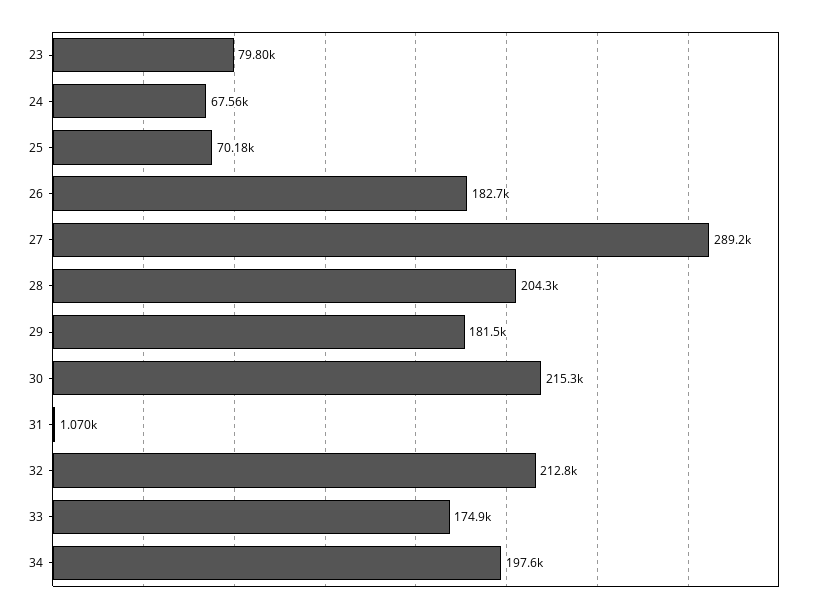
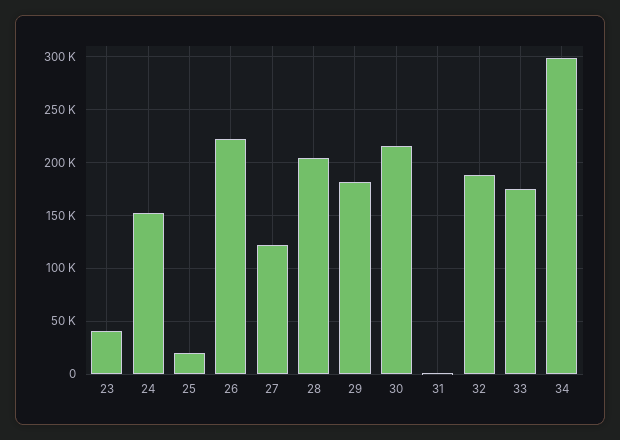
  {
-   "23": 79800,
+   "23": 40000,
-   "24": 67560,
+   "24": 150000,
-   "25": 70180,
+   "25": 20000,
-   "26": 182700,
+   "26": 220000,
-   "27": 289200,
+   "27": 120000,
    "28": 204300,
    "29": 181500,
    "30": 215300,
    "31": 1070,
-   "32": 212800,
+   "32": 190000,
    "33": 174900,
-   "34": 197600
+   "34": 300000
  }

